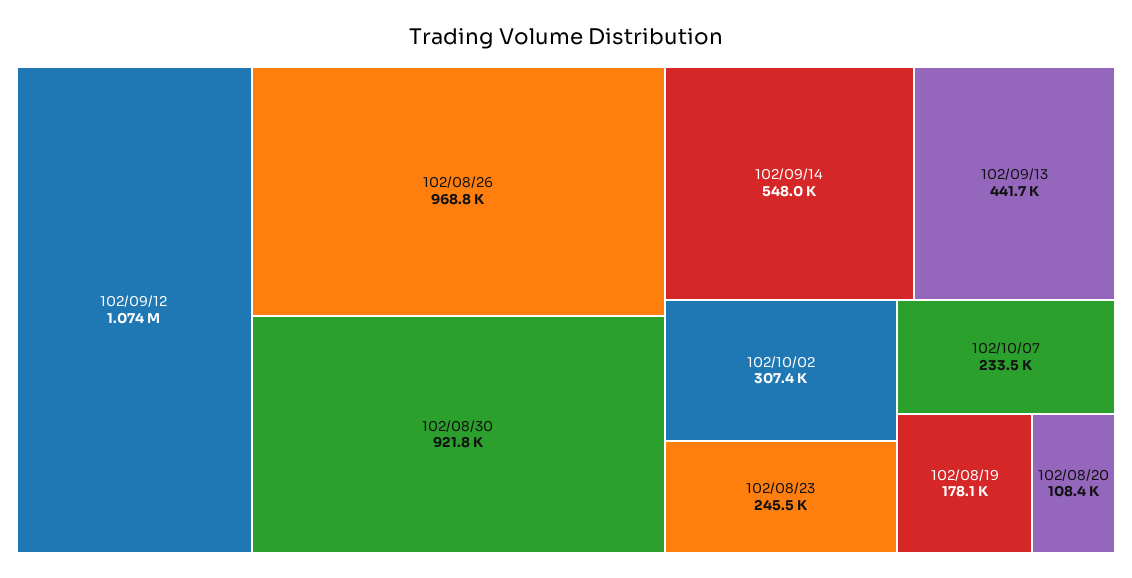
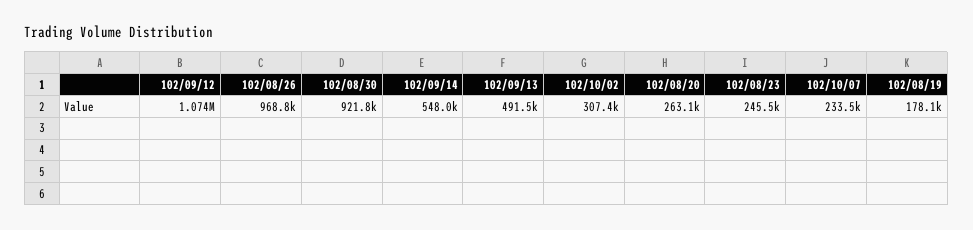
  {
    "102/09/12": 1074000,
    "102/08/26": 968800,
    "102/08/30": 921800,
    "102/09/14": 548000,
-   "102/09/13": 441700,
+   "102/09/13": 491500,
    "102/10/02": 307400,
    "102/08/23": 245500,
    "102/10/07": 233500,
    "102/08/19": 178100,
-   "102/08/20": 108400
+   "102/08/20": 263100
  }

